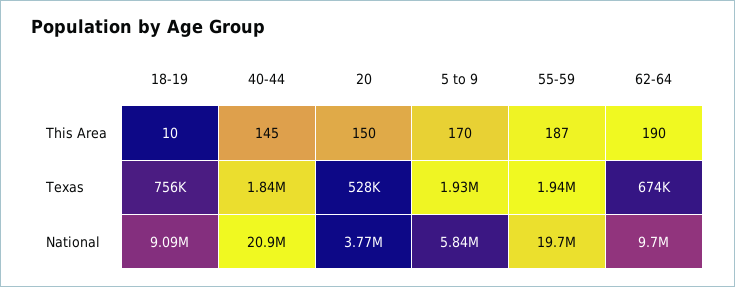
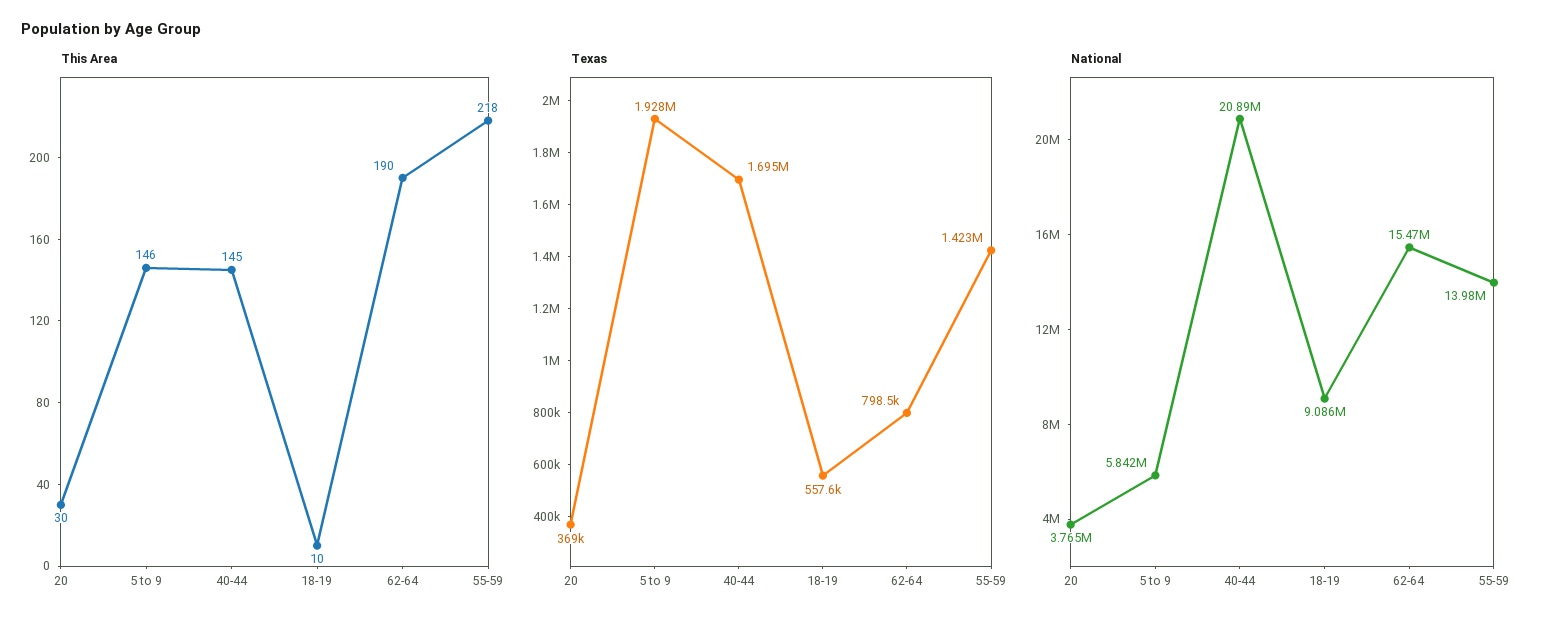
  {
    "This Area": {
      "18-19": 10,
      "40-44": 145,
-     "20": 150,
+     "20": 30,
-     "5 to 9": 170,
+     "5 to 9": 146,
-     "55-59": 187,
+     "55-59": 218,
      "62-64": 190
    },
    "Texas": {
-     "18-19": 756000,
+     "18-19": 557600,
-     "40-44": 1840000,
+     "40-44": 1695000,
-     "20": 528000,
+     "20": 369000,
      "5 to 9": 1928000,
-     "55-59": 1940000,
+     "55-59": 1423000,
-     "62-64": 674000
+     "62-64": 798500
    },
    "National": {
      "18-19": 9086000,
      "40-44": 20890000,
      "20": 3765000,
      "5 to 9": 5842000,
-     "55-59": 19700000,
+     "55-59": 13980000,
-     "62-64": 9700000
+     "62-64": 15470000
    }
  }

